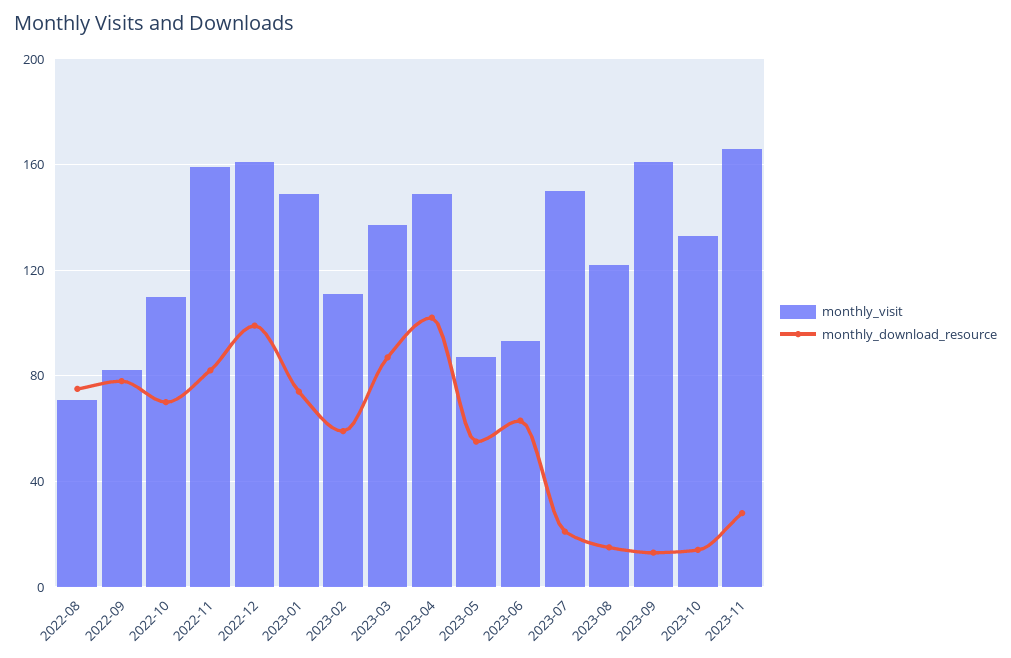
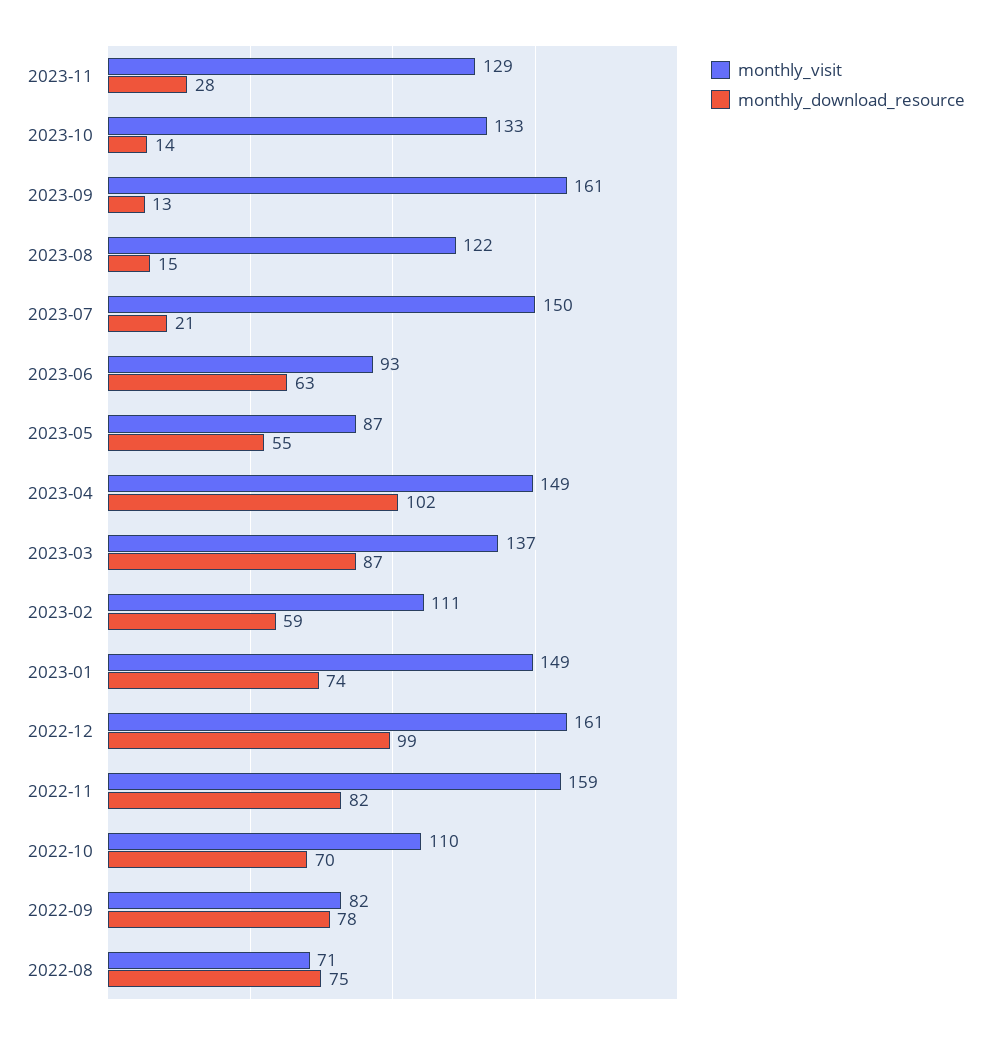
  {
    "monthly_visit": {
      "2022-08": 71,
      "2022-09": 82,
      "2022-10": 110,
      "2022-11": 159,
      "2022-12": 161,
      "2023-01": 149,
      "2023-02": 111,
      "2023-03": 137,
      "2023-04": 149,
      "2023-05": 87,
      "2023-06": 93,
      "2023-07": 150,
      "2023-08": 122,
      "2023-09": 161,
      "2023-10": 133,
-     "2023-11": 165
+     "2023-11": 129
    },
    "monthly_download_resource": {
      "2022-08": 75,
      "2022-09": 78,
      "2022-10": 70,
      "2022-11": 82,
      "2022-12": 99,
      "2023-01": 74,
      "2023-02": 59,
      "2023-03": 87,
      "2023-04": 102,
      "2023-05": 55,
      "2023-06": 63,
      "2023-07": 21,
      "2023-08": 15,
      "2023-09": 13,
      "2023-10": 14,
      "2023-11": 28
    }
  }

